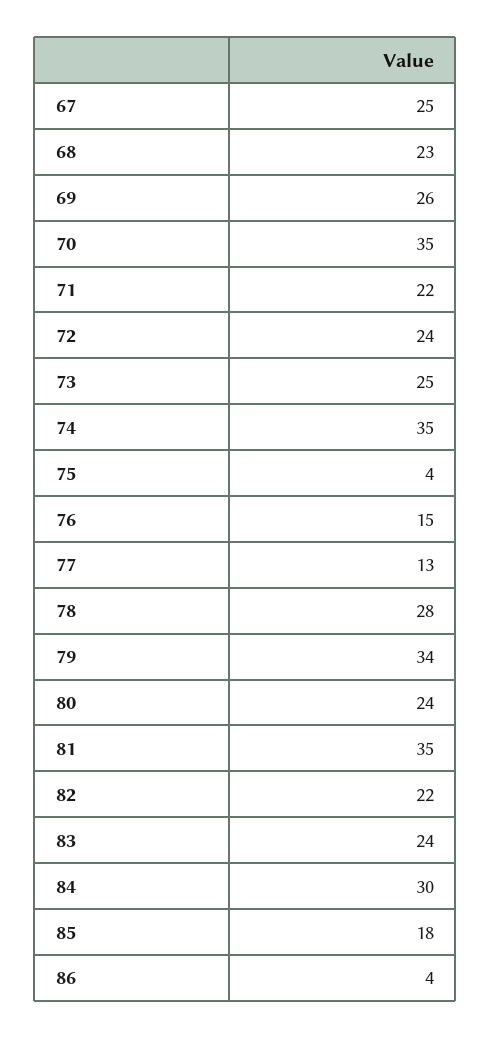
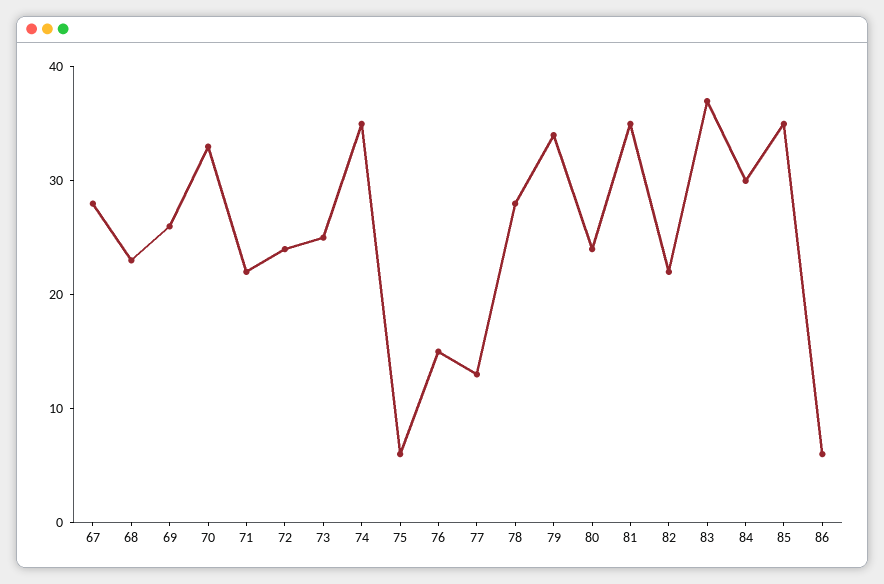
  {
-   "67": 25,
+   "67": 28,
    "68": 23,
    "69": 26,
-   "70": 35,
+   "70": 33,
    "71": 22,
    "72": 24,
    "73": 25,
    "74": 35,
-   "75": 4,
+   "75": 6,
    "76": 15,
    "77": 13,
    "78": 28,
    "79": 34,
    "80": 24,
    "81": 35,
    "82": 22,
-   "83": 24,
+   "83": 37,
    "84": 30,
-   "85": 18,
+   "85": 35,
-   "86": 4
+   "86": 6
  }

